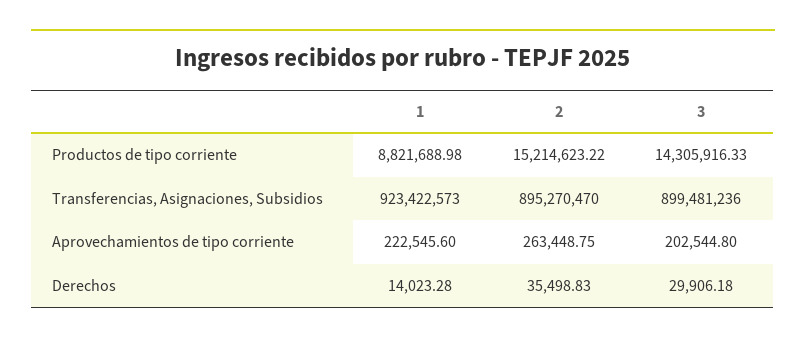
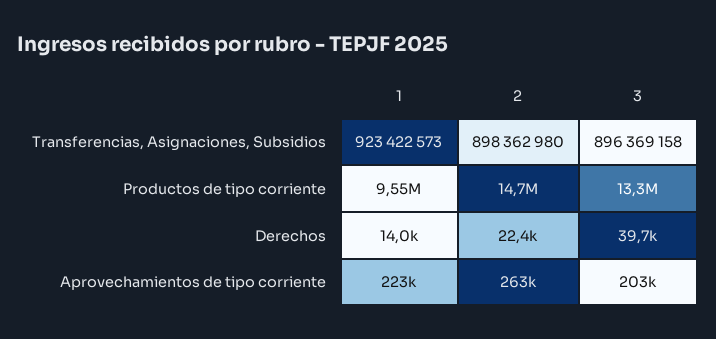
  {
    "1": {
-     "Productos de tipo corriente": 8821688.98,
+     "Productos de tipo corriente": 9550000,
      "Transferencias, Asignaciones, Subsidios": 923422573,
      "Aprovechamientos de tipo corriente": 222545.6,
      "Derechos": 14023.28
    },
    "2": {
-     "Productos de tipo corriente": 15214623.22,
+     "Productos de tipo corriente": 14700000,
-     "Transferencias, Asignaciones, Subsidios": 895270470,
+     "Transferencias, Asignaciones, Subsidios": 898362980,
      "Aprovechamientos de tipo corriente": 263448.75,
-     "Derechos": 35498.83
+     "Derechos": 22400
    },
    "3": {
-     "Productos de tipo corriente": 14305916.33,
+     "Productos de tipo corriente": 13300000,
-     "Transferencias, Asignaciones, Subsidios": 899481236,
+     "Transferencias, Asignaciones, Subsidios": 896369158,
      "Aprovechamientos de tipo corriente": 202544.8,
-     "Derechos": 29906.18
+     "Derechos": 39700
    }
  }

